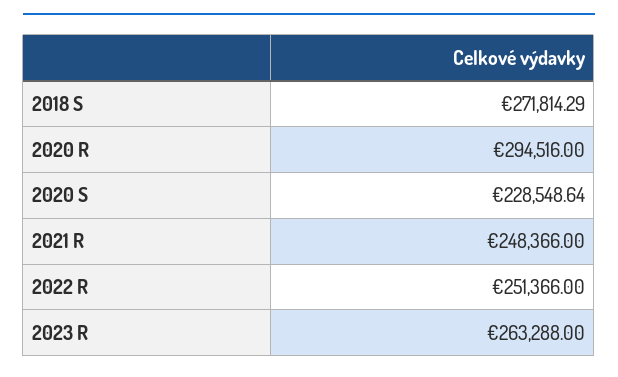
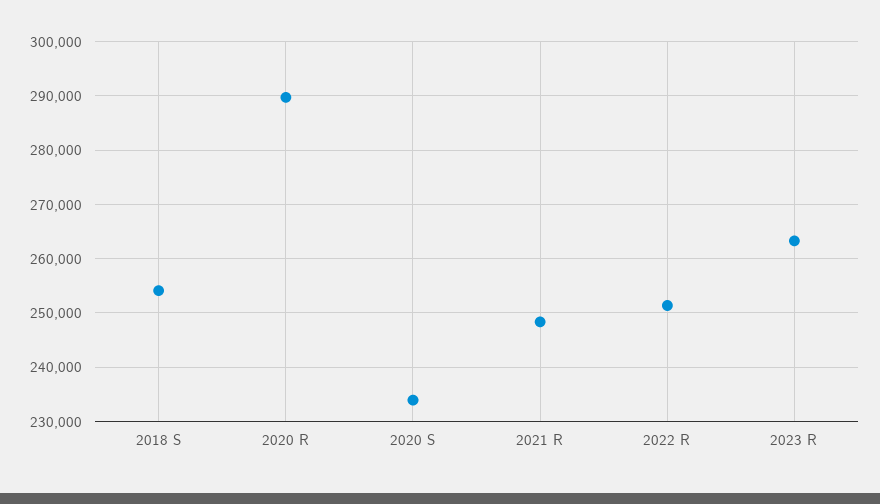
  {
-   "2018 S": 271814.29,
+   "2018 S": 254000,
-   "2020 R": 294516,
+   "2020 R": 290000,
-   "2020 S": 228548.64,
+   "2020 S": 234000,
    "2021 R": 248366,
    "2022 R": 251366,
    "2023 R": 263288
  }

